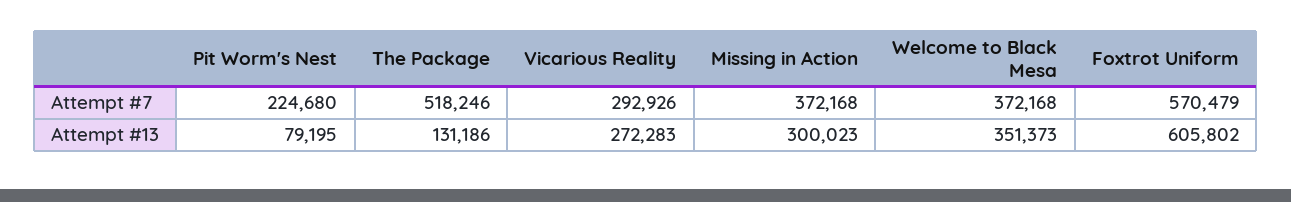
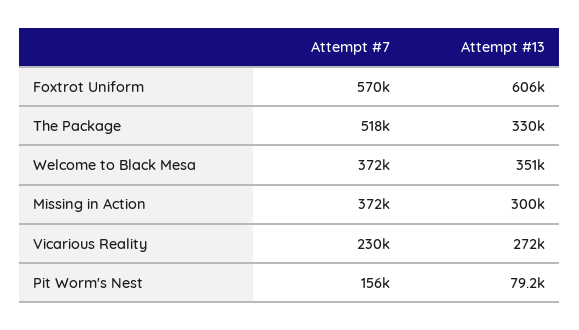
  {
    "Pit Worm's Nest": {
-     "Attempt #7": 224680,
+     "Attempt #7": 156000,
      "Attempt #13": 79195
    },
    "The Package": {
      "Attempt #7": 518246,
-     "Attempt #13": 131186
+     "Attempt #13": 330000
    },
    "Vicarious Reality": {
-     "Attempt #7": 292926,
+     "Attempt #7": 230000,
      "Attempt #13": 272283
    },
    "Missing in Action": {
      "Attempt #7": 372168,
      "Attempt #13": 300023
    },
    "Welcome to Black Mesa": {
      "Attempt #7": 372168,
      "Attempt #13": 351373
    },
    "Foxtrot Uniform": {
      "Attempt #7": 570479,
      "Attempt #13": 605802
    }
  }

